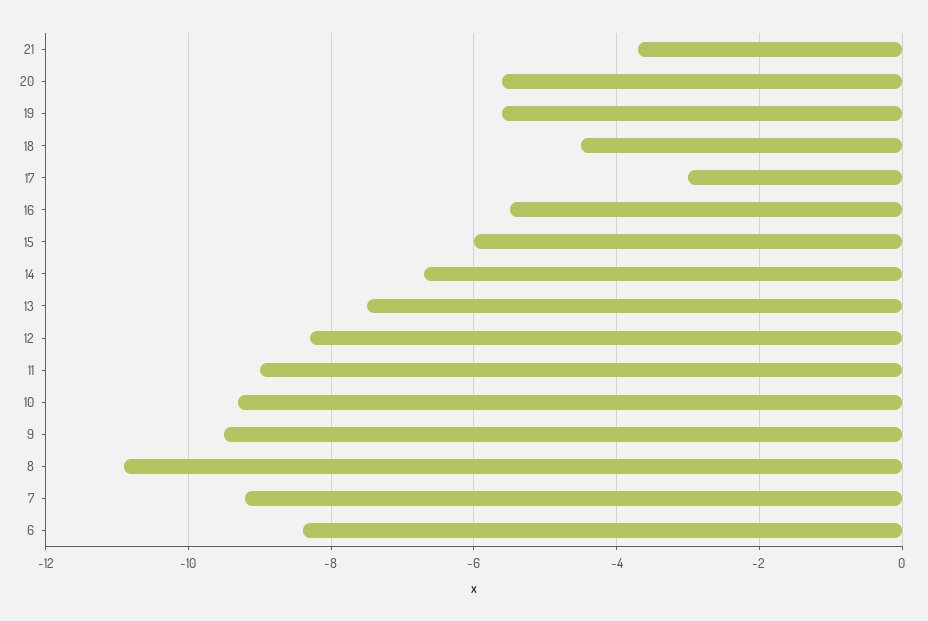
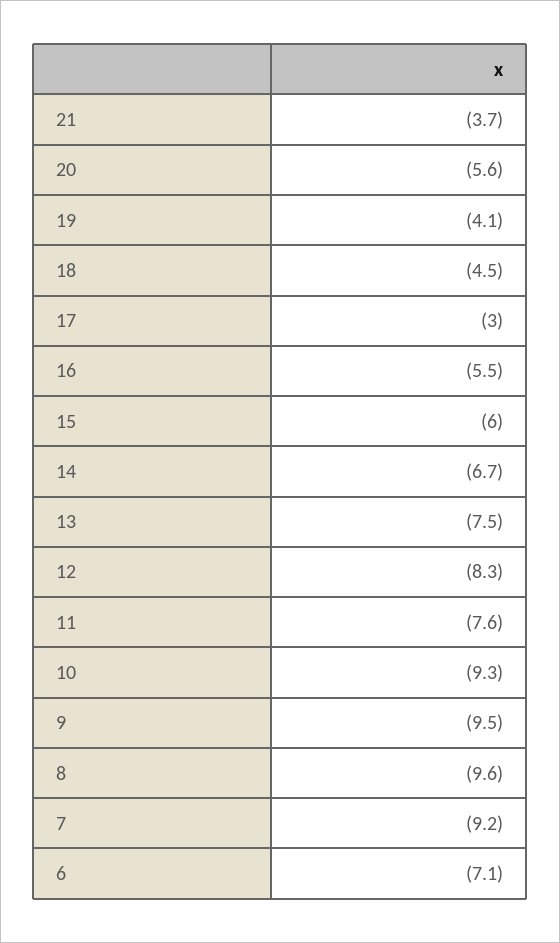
  {
    "21": -3.7,
    "20": -5.6,
-   "19": -5.5,
+   "19": -4.1,
    "18": -4.5,
    "17": -3,
    "16": -5.5,
    "15": -6,
    "14": -6.7,
    "13": -7.5,
    "12": -8.3,
-   "11": -9,
+   "11": -7.6,
    "10": -9.3,
    "9": -9.5,
-   "8": -11,
+   "8": -9.6,
    "7": -9.2,
-   "6": -8.5
+   "6": -7.1
  }

